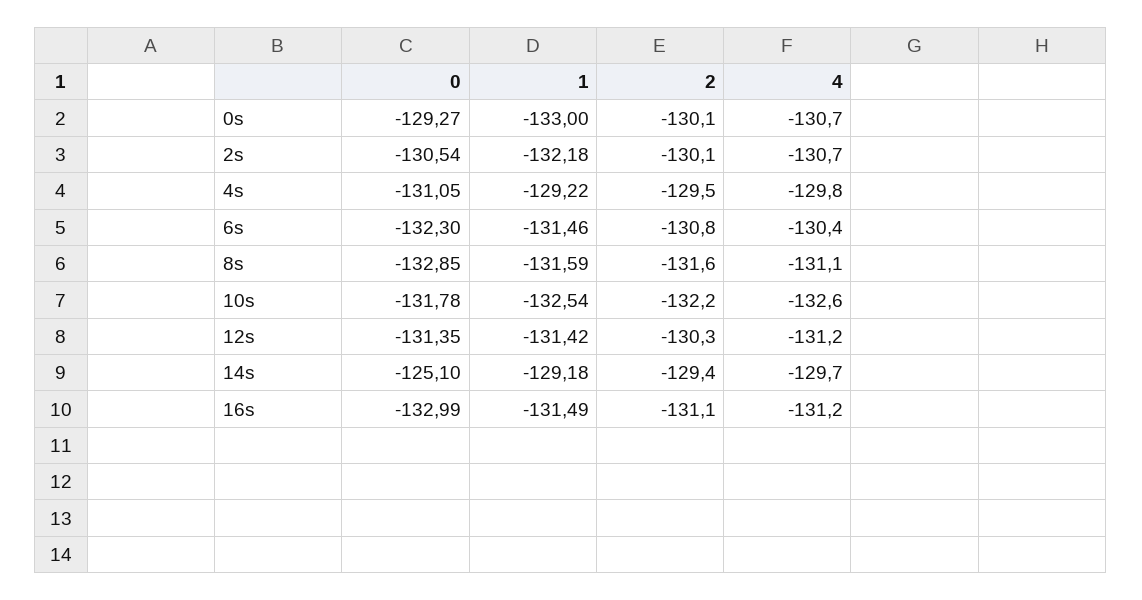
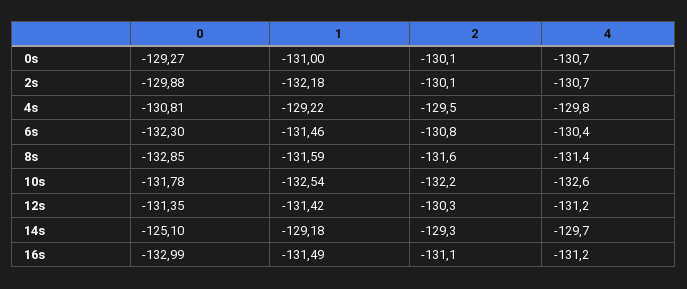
  {
    "0": {
      "0s": -129.27,
-     "2s": -130.54,
+     "2s": -129.88,
-     "4s": -131.05,
+     "4s": -130.81,
      "6s": -132.3,
      "8s": -132.85,
      "10s": -131.78,
      "12s": -131.35,
      "14s": -125.1,
      "16s": -132.99
    },
    "1": {
-     "0s": -133,
+     "0s": -131,
      "2s": -132.18,
      "4s": -129.22,
      "6s": -131.46,
      "8s": -131.59,
      "10s": -132.54,
      "12s": -131.42,
      "14s": -129.18,
      "16s": -131.49
    },
    "2": {
      "0s": -130.1,
      "2s": -130.1,
      "4s": -129.5,
      "6s": -130.8,
      "8s": -131.6,
      "10s": -132.2,
      "12s": -130.3,
-     "14s": -129.4,
+     "14s": -129.3,
      "16s": -131.1
    },
    "4": {
      "0s": -130.7,
      "2s": -130.7,
      "4s": -129.8,
      "6s": -130.4,
-     "8s": -131.1,
+     "8s": -131.4,
      "10s": -132.6,
      "12s": -131.2,
      "14s": -129.7,
      "16s": -131.2
    }
  }

